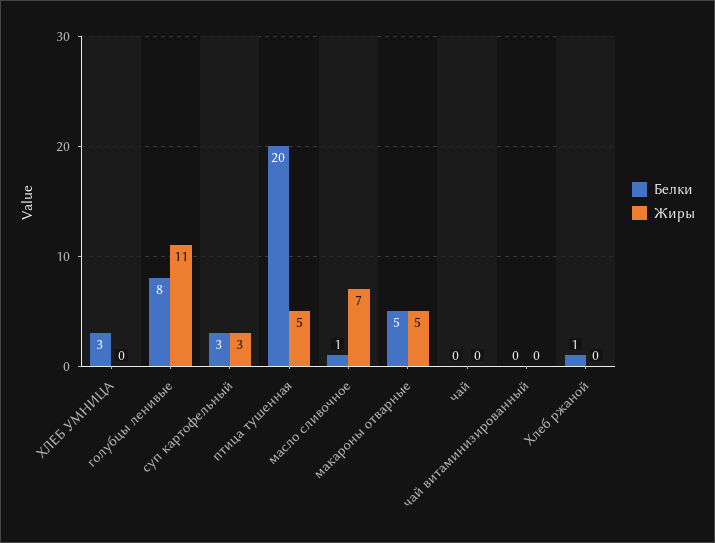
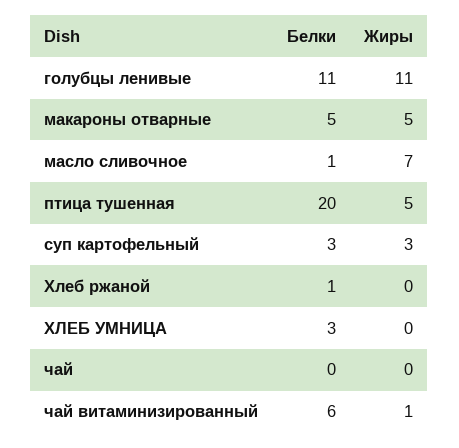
  {
    "Белки": {
      "ХЛЕБ УМНИЦА": 3,
-     "голубцы ленивые": 8,
+     "голубцы ленивые": 11,
      "суп картофельный": 3,
      "птица тушенная": 20,
      "масло сливочное": 1,
      "макароны отварные": 5,
      "чай": 0,
-     "чай витаминизированный": 0,
+     "чай витаминизированный": 6,
      "Хлеб ржаной": 1
    },
    "Жиры": {
      "ХЛЕБ УМНИЦА": 0,
      "голубцы ленивые": 11,
      "суп картофельный": 3,
      "птица тушенная": 5,
      "масло сливочное": 7,
      "макароны отварные": 5,
      "чай": 0,
-     "чай витаминизированный": 0,
+     "чай витаминизированный": 1,
      "Хлеб ржаной": 0
    }
  }

